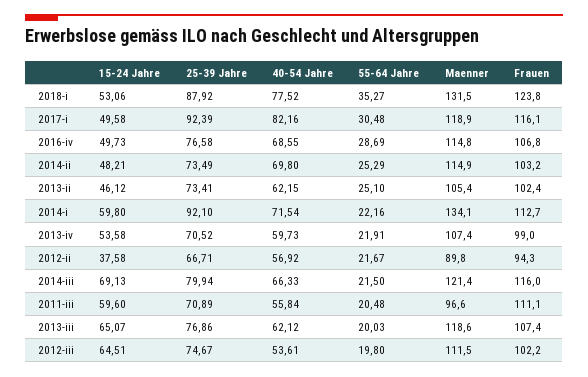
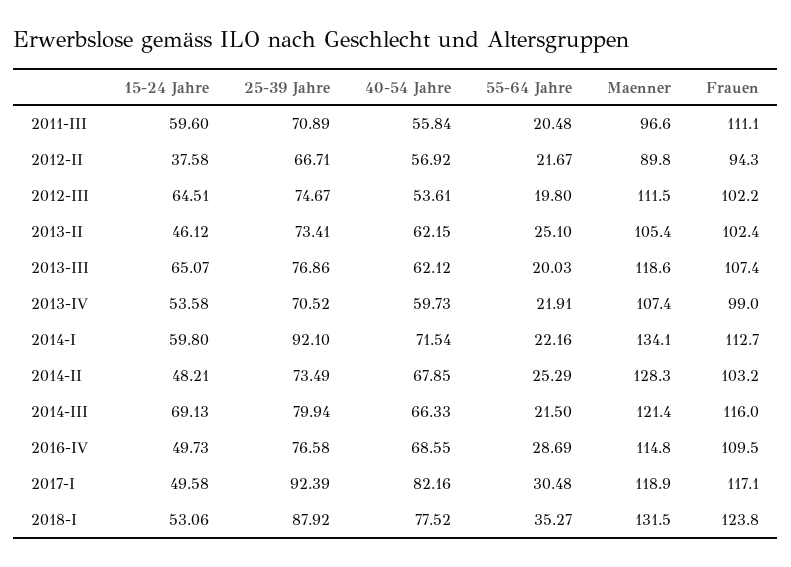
  {
    "15-24 Jahre": {
      "2018-i": 53.06,
      "2017-i": 49.58,
      "2016-iv": 49.73,
      "2014-ii": 48.21,
      "2013-ii": 46.12,
      "2014-i": 59.8,
      "2013-iv": 53.58,
      "2012-ii": 37.58,
      "2014-iii": 69.13,
      "2011-iii": 59.6,
      "2013-iii": 65.07,
      "2012-iii": 64.51
    },
    "25-39 Jahre": {
      "2018-i": 87.92,
      "2017-i": 92.39,
      "2016-iv": 76.58,
      "2014-ii": 73.49,
      "2013-ii": 73.41,
      "2014-i": 92.1,
      "2013-iv": 70.52,
      "2012-ii": 66.71,
      "2014-iii": 79.94,
      "2011-iii": 70.89,
      "2013-iii": 76.86,
      "2012-iii": 74.67
    },
    "40-54 Jahre": {
      "2018-i": 77.52,
      "2017-i": 82.16,
      "2016-iv": 68.55,
-     "2014-ii": 69.8,
+     "2014-ii": 67.85,
      "2013-ii": 62.15,
      "2014-i": 71.54,
      "2013-iv": 59.73,
      "2012-ii": 56.92,
      "2014-iii": 66.33,
      "2011-iii": 55.84,
      "2013-iii": 62.12,
      "2012-iii": 53.61
    },
    "55-64 Jahre": {
      "2018-i": 35.27,
      "2017-i": 30.48,
      "2016-iv": 28.69,
      "2014-ii": 25.29,
      "2013-ii": 25.1,
      "2014-i": 22.16,
      "2013-iv": 21.91,
      "2012-ii": 21.67,
      "2014-iii": 21.5,
      "2011-iii": 20.48,
      "2013-iii": 20.03,
      "2012-iii": 19.8
    },
    "Maenner": {
      "2018-i": 131.5,
      "2017-i": 118.9,
      "2016-iv": 114.8,
-     "2014-ii": 114.9,
+     "2014-ii": 128.3,
      "2013-ii": 105.4,
      "2014-i": 134.1,
      "2013-iv": 107.4,
      "2012-ii": 89.8,
      "2014-iii": 121.4,
      "2011-iii": 96.6,
      "2013-iii": 118.6,
      "2012-iii": 111.5
    },
    "Frauen": {
      "2018-i": 123.8,
-     "2017-i": 116.1,
+     "2017-i": 117.1,
-     "2016-iv": 106.8,
+     "2016-iv": 109.5,
      "2014-ii": 103.2,
      "2013-ii": 102.4,
      "2014-i": 112.7,
      "2013-iv": 99,
      "2012-ii": 94.3,
      "2014-iii": 116,
      "2011-iii": 111.1,
      "2013-iii": 107.4,
      "2012-iii": 102.2
    }
  }

